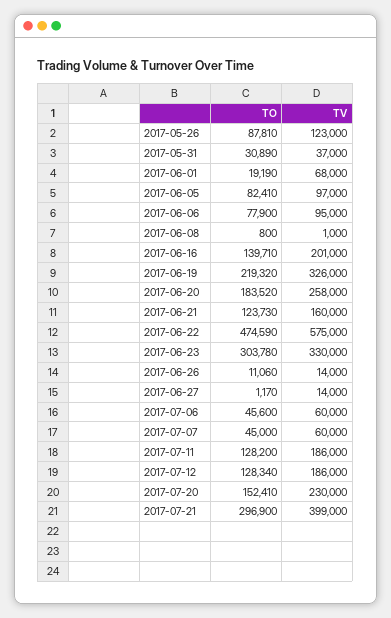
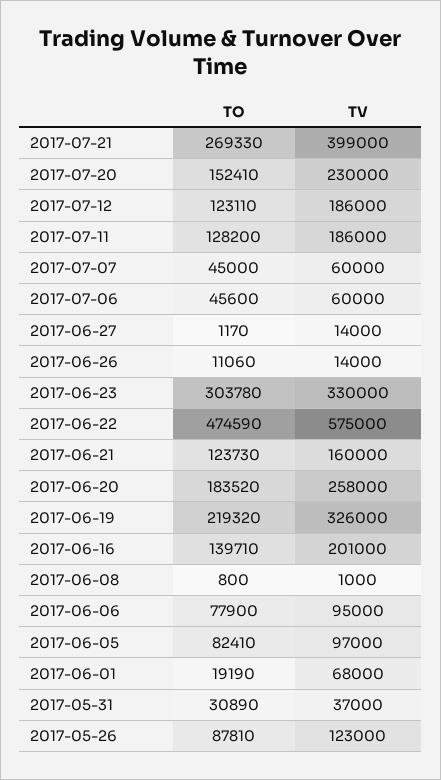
  {
    "TO": {
      "2017-05-26": 87810,
      "2017-05-31": 30890,
      "2017-06-01": 19190,
      "2017-06-05": 82410,
      "2017-06-06": 77900,
      "2017-06-08": 800,
      "2017-06-16": 139710,
      "2017-06-19": 219320,
      "2017-06-20": 183520,
      "2017-06-21": 123730,
      "2017-06-22": 474590,
      "2017-06-23": 303780,
      "2017-06-26": 11060,
      "2017-06-27": 1170,
      "2017-07-06": 45600,
      "2017-07-07": 45000,
      "2017-07-11": 128200,
-     "2017-07-12": 128340,
+     "2017-07-12": 123110,
      "2017-07-20": 152410,
-     "2017-07-21": 296900
+     "2017-07-21": 269330
    },
    "TV": {
      "2017-05-26": 123000,
      "2017-05-31": 37000,
      "2017-06-01": 68000,
      "2017-06-05": 97000,
      "2017-06-06": 95000,
      "2017-06-08": 1000,
      "2017-06-16": 201000,
      "2017-06-19": 326000,
      "2017-06-20": 258000,
      "2017-06-21": 160000,
      "2017-06-22": 575000,
      "2017-06-23": 330000,
      "2017-06-26": 14000,
      "2017-06-27": 14000,
      "2017-07-06": 60000,
      "2017-07-07": 60000,
      "2017-07-11": 186000,
      "2017-07-12": 186000,
      "2017-07-20": 230000,
      "2017-07-21": 399000
    }
  }

